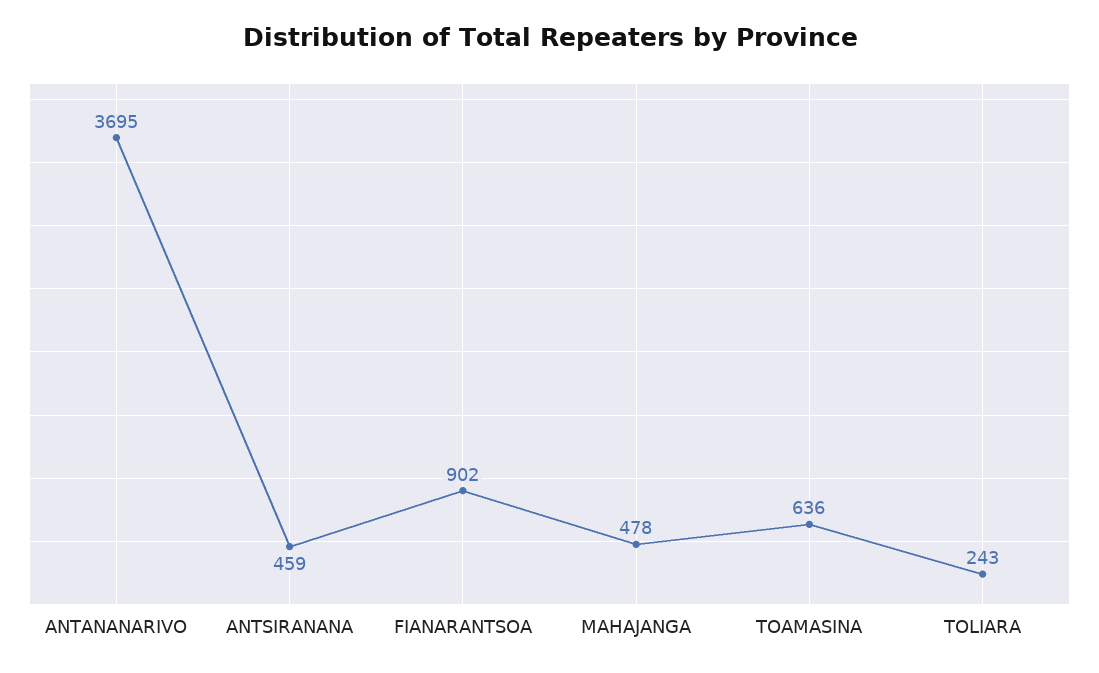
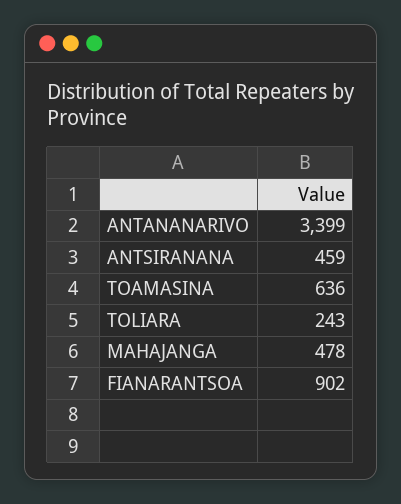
  {
-   "ANTANANARIVO": 3695,
+   "ANTANANARIVO": 3399,
    "ANTSIRANANA": 459,
    "FIANARANTSOA": 902,
    "MAHAJANGA": 478,
    "TOAMASINA": 636,
    "TOLIARA": 243
  }

